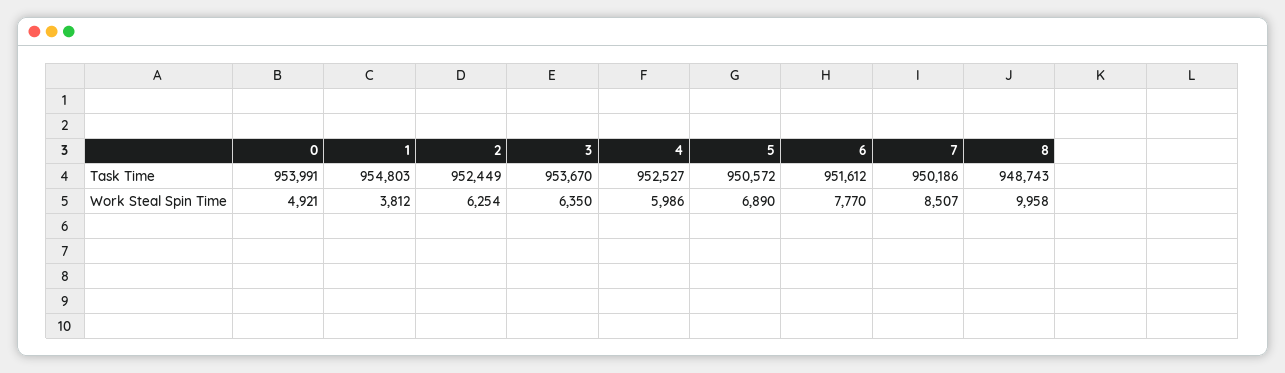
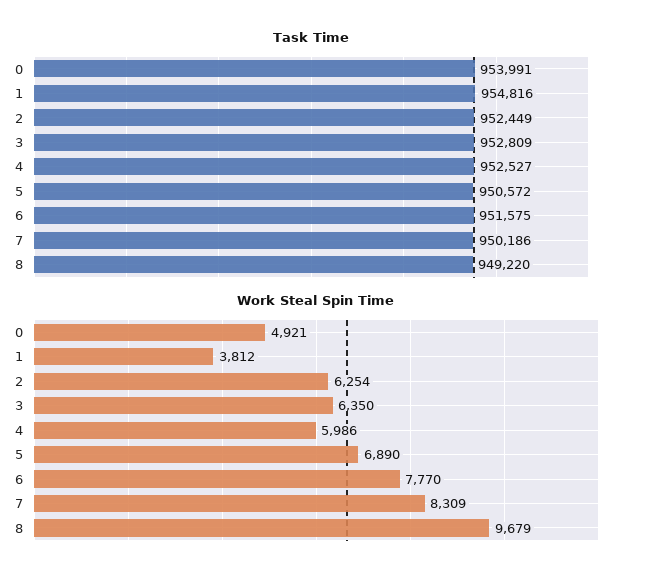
  {
    "Task Time": {
      "0": 953991,
-     "1": 954803,
+     "1": 954816,
      "2": 952449,
-     "3": 953670,
+     "3": 952809,
      "4": 952527,
      "5": 950572,
-     "6": 951612,
+     "6": 951575,
      "7": 950186,
-     "8": 948743
+     "8": 949220
    },
    "Work Steal Spin Time": {
      "0": 4921,
      "1": 3812,
      "2": 6254,
      "3": 6350,
      "4": 5986,
      "5": 6890,
      "6": 7770,
-     "7": 8507,
+     "7": 8309,
-     "8": 9958
+     "8": 9679
    }
  }

